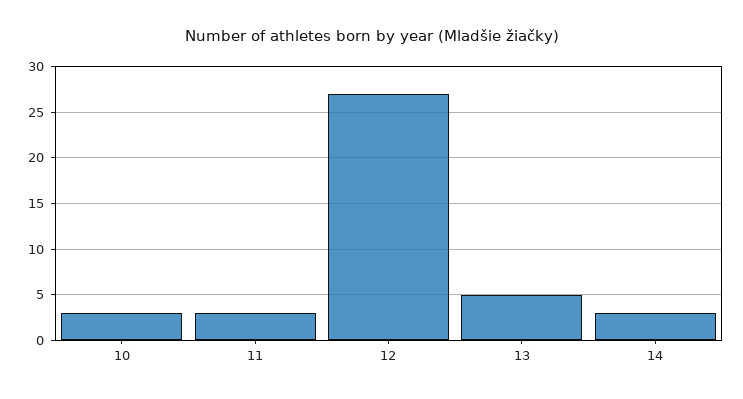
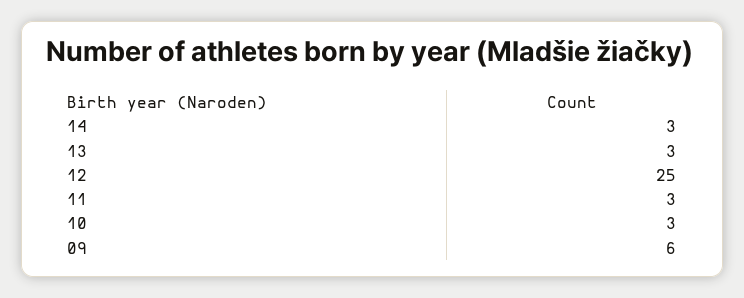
  {
    "10": 3,
    "11": 3,
-   "12": 27,
+   "12": 25,
-   "13": 5,
+   "13": 3,
-   "14": 3
+   "14": 3,
+   "09": 6
  }

